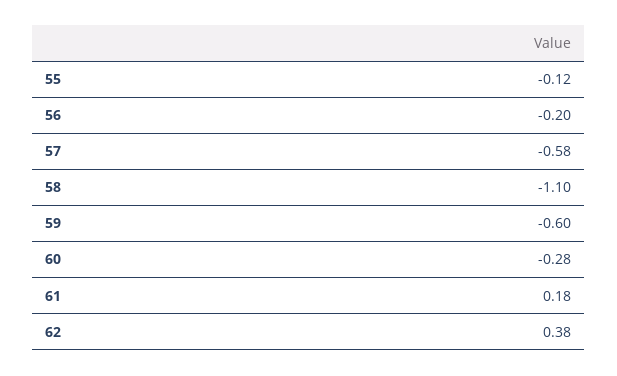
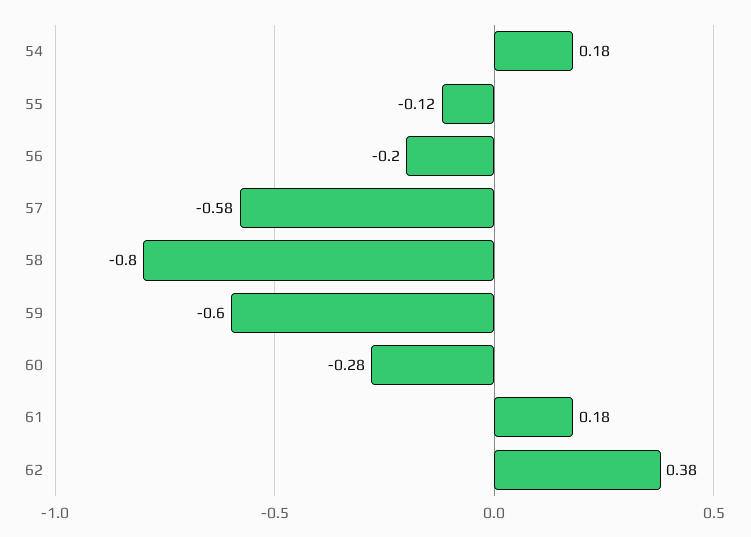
  {
    "55": -0.12,
    "56": -0.2,
    "57": -0.58,
-   "58": -1.1,
+   "58": -0.8,
    "59": -0.6,
    "60": -0.28,
    "61": 0.18,
-   "62": 0.38
+   "62": 0.38,
+   "54": 0.18
  }

